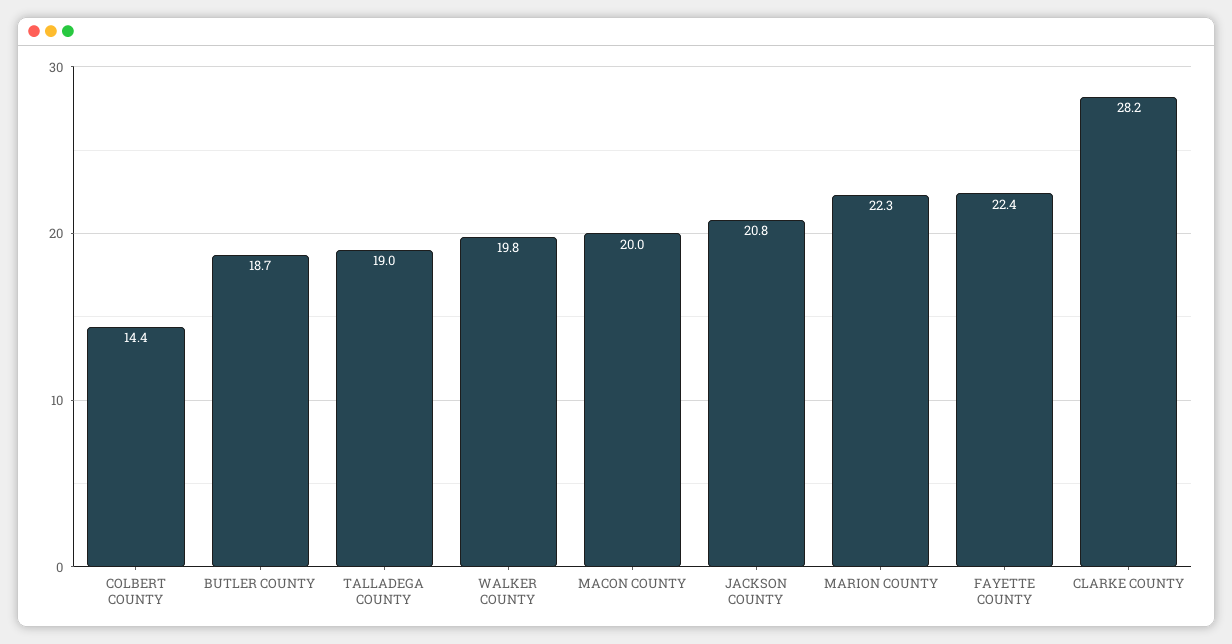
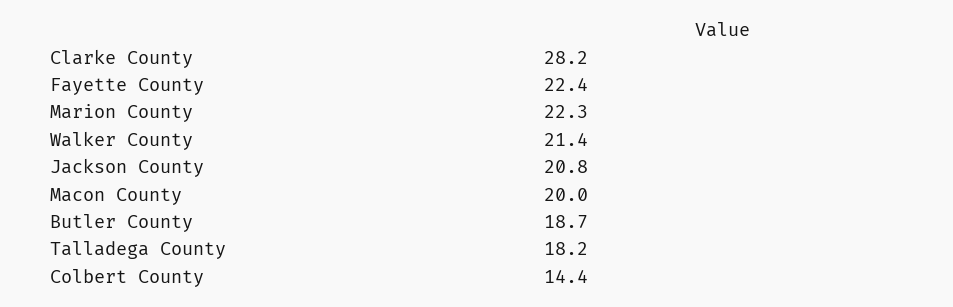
  {
    "COLBERT COUNTY": 14.4,
    "BUTLER COUNTY": 18.7,
-   "TALLADEGA COUNTY": 19,
+   "TALLADEGA COUNTY": 18.2,
-   "WALKER COUNTY": 19.8,
+   "WALKER COUNTY": 21.4,
    "MACON COUNTY": 20,
    "JACKSON COUNTY": 20.8,
    "MARION COUNTY": 22.3,
    "FAYETTE COUNTY": 22.4,
    "CLARKE COUNTY": 28.2
  }

